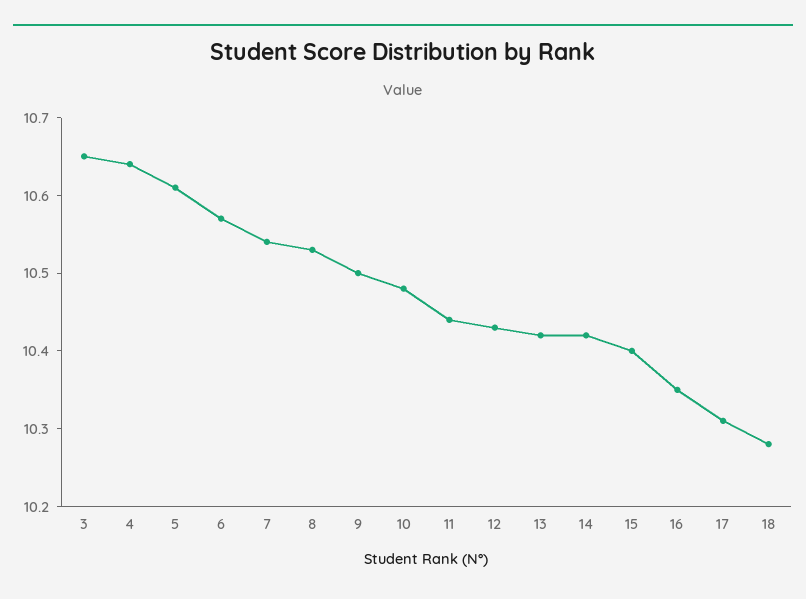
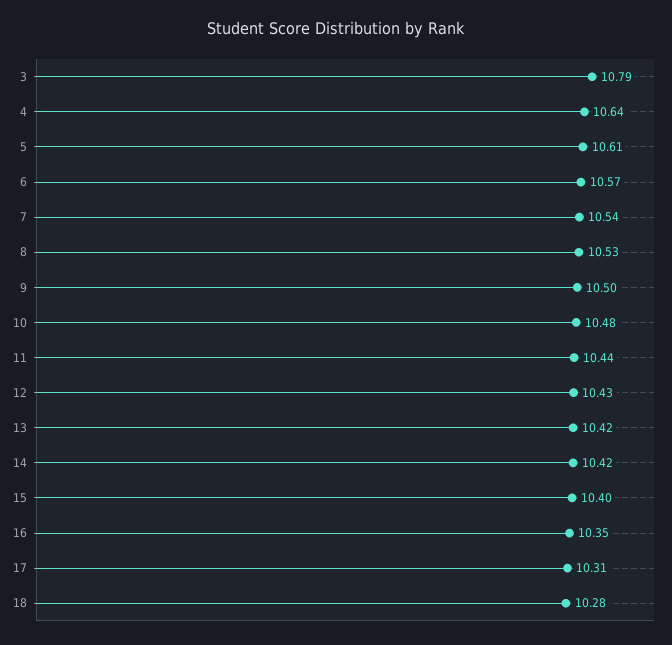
  {
-   "3": 10.65,
+   "3": 10.79,
    "4": 10.64,
    "5": 10.61,
    "6": 10.57,
    "7": 10.54,
    "8": 10.53,
    "9": 10.5,
    "10": 10.48,
    "11": 10.44,
    "12": 10.43,
    "13": 10.42,
    "14": 10.42,
    "15": 10.4,
    "16": 10.35,
    "17": 10.31,
    "18": 10.28
  }

